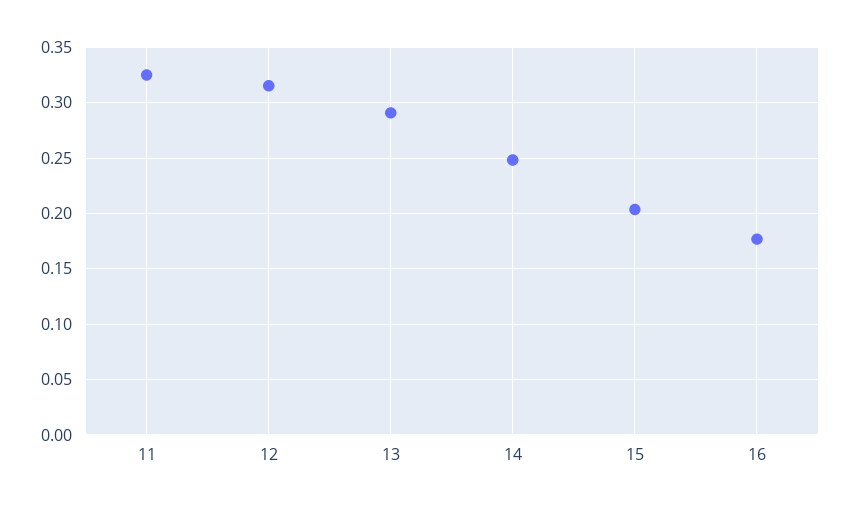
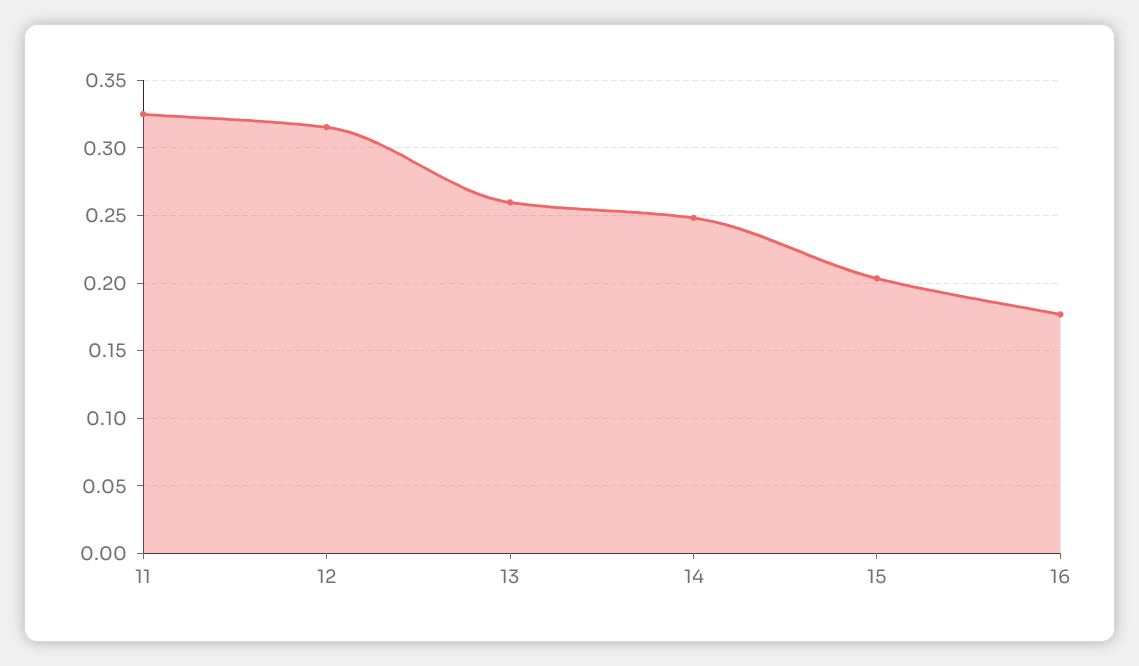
  {
    "11": 0.325,
    "12": 0.315,
-   "13": 0.29,
+   "13": 0.26,
    "14": 0.25,
    "15": 0.205,
    "16": 0.175
  }

